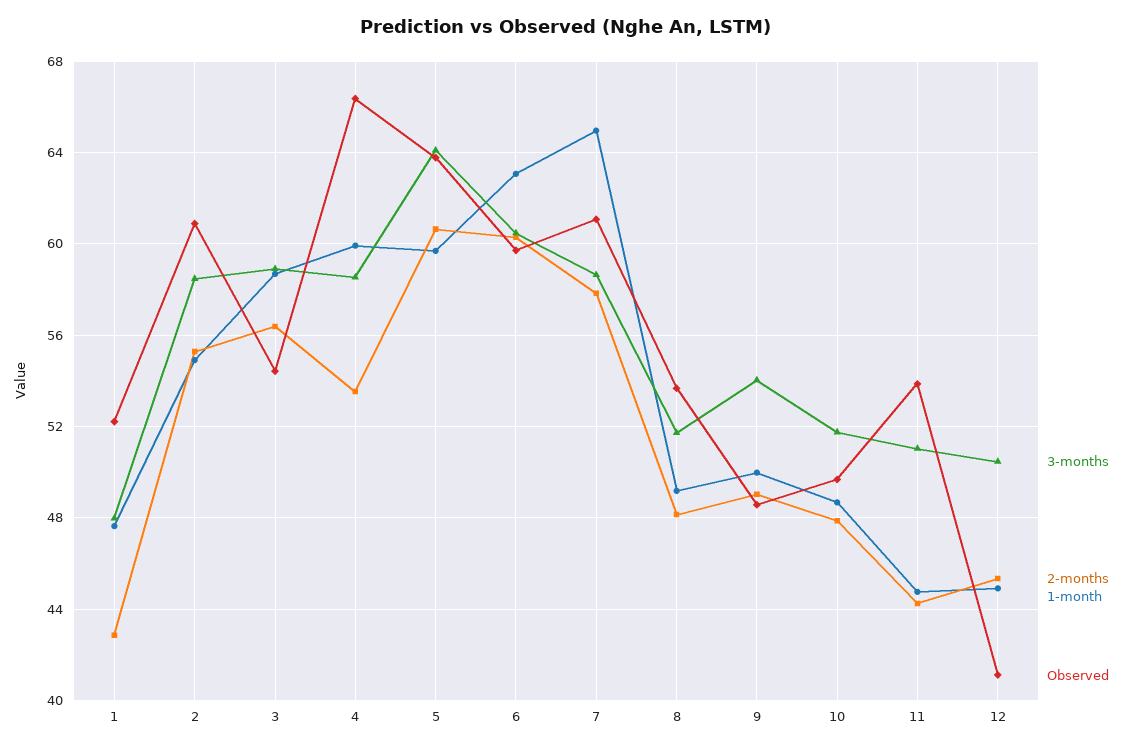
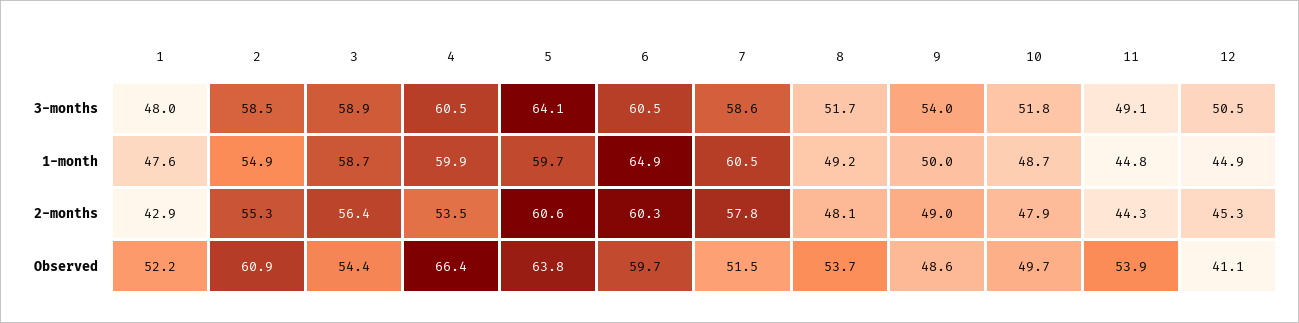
  {
    "3-months": {
      "1": 48,
      "2": 58.5,
      "3": 58.9,
-     "4": 58.5,
+     "4": 60.5,
      "5": 64.1,
      "6": 60.5,
      "7": 58.6,
      "8": 51.7,
      "9": 54,
      "10": 51.8,
-     "11": 51,
+     "11": 49.1,
      "12": 50.5
    },
    "2-months": {
      "1": 42.9,
      "2": 55.3,
      "3": 56.4,
      "4": 53.5,
      "5": 60.6,
      "6": 60.3,
      "7": 57.8,
      "8": 48.1,
      "9": 49,
      "10": 47.9,
      "11": 44.3,
      "12": 45.3
    },
    "1-month": {
      "1": 47.6,
      "2": 54.9,
      "3": 58.7,
      "4": 59.9,
      "5": 59.7,
-     "6": 63,
+     "6": 64.9,
-     "7": 65,
+     "7": 60.5,
      "8": 49.2,
      "9": 50,
      "10": 48.7,
      "11": 44.8,
      "12": 44.9
    },
    "Observed": {
      "1": 52.2,
      "2": 60.9,
      "3": 54.4,
      "4": 66.4,
      "5": 63.8,
      "6": 59.7,
-     "7": 61,
+     "7": 51.5,
      "8": 53.7,
      "9": 48.6,
      "10": 49.7,
      "11": 53.9,
      "12": 41.1
    }
  }

